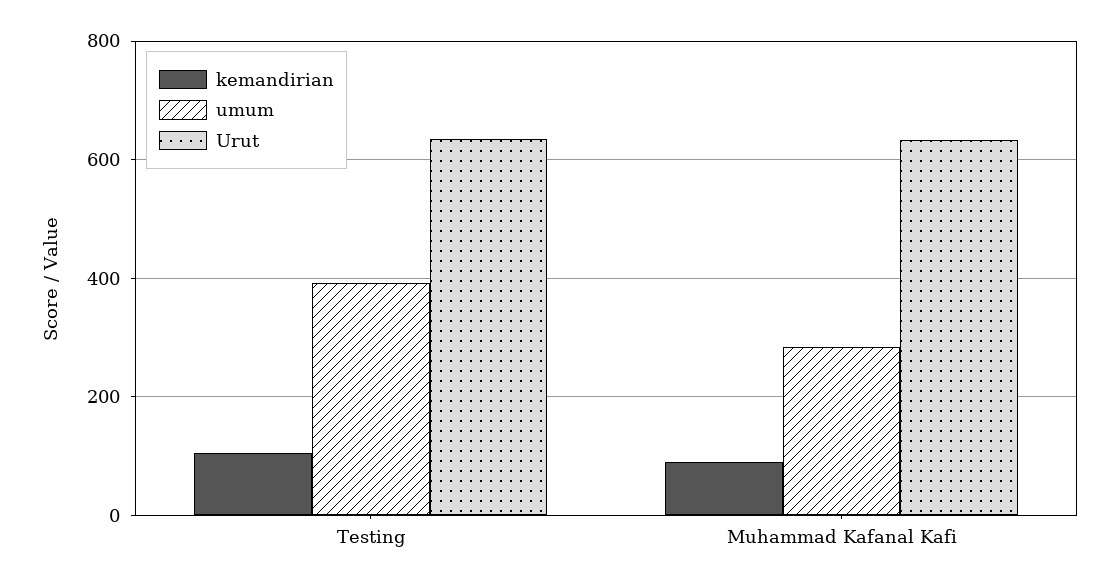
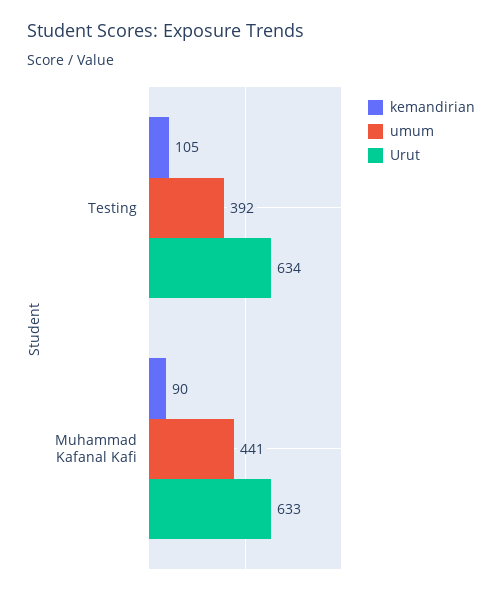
  {
    "kemandirian": {
      "Testing": 105,
      "Muhammad Kafanal Kafi": 90
    },
    "umum": {
      "Testing": 392,
-     "Muhammad Kafanal Kafi": 280
+     "Muhammad Kafanal Kafi": 441
    },
    "Urut": {
      "Testing": 634,
      "Muhammad Kafanal Kafi": 633
    }
  }

